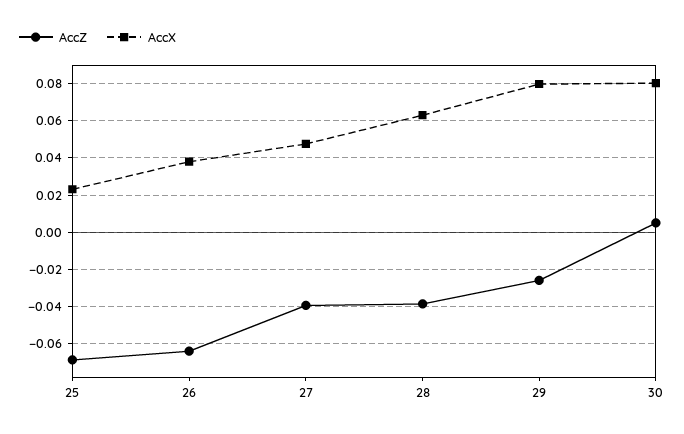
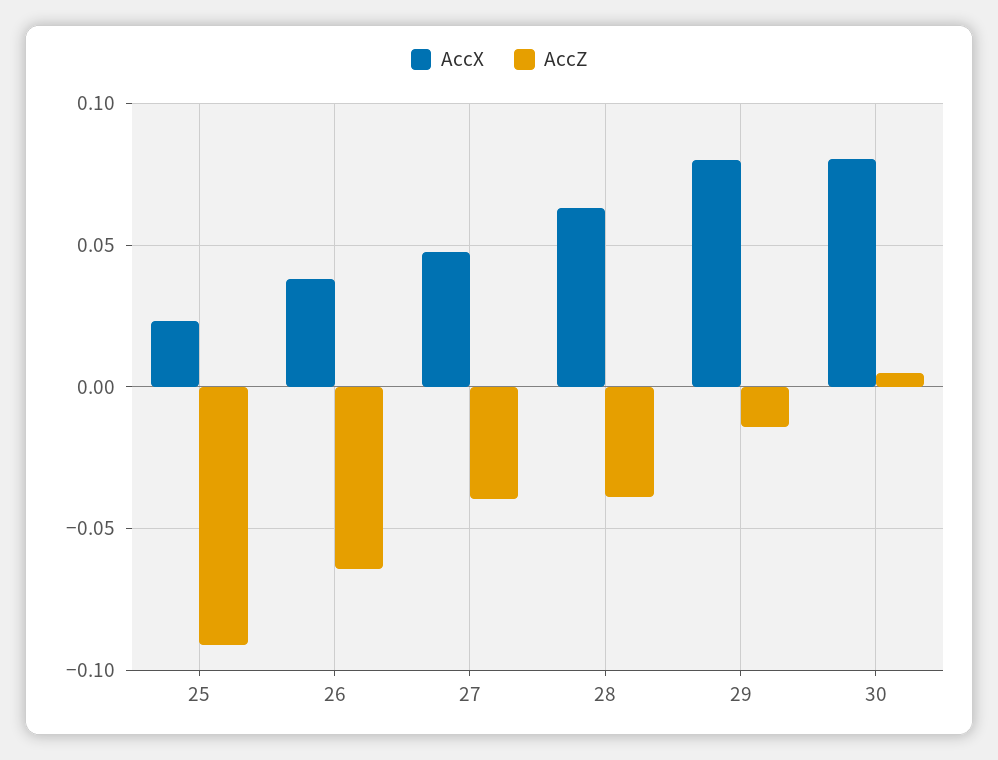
  {
    "AccZ": {
-     "25": -0.07,
+     "25": -0.09,
      "26": -0.065,
      "27": -0.04,
      "28": -0.04,
-     "29": -0.025,
+     "29": -0.015,
      "30": 0.005
    },
    "AccX": {
      "25": 0.025,
      "26": 0.04,
      "27": 0.05,
      "28": 0.065,
      "29": 0.08,
      "30": 0.08
    }
  }

